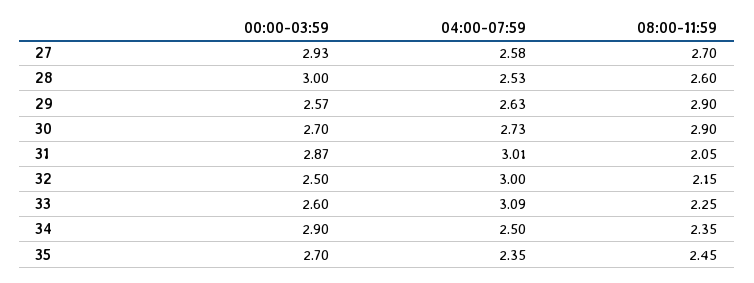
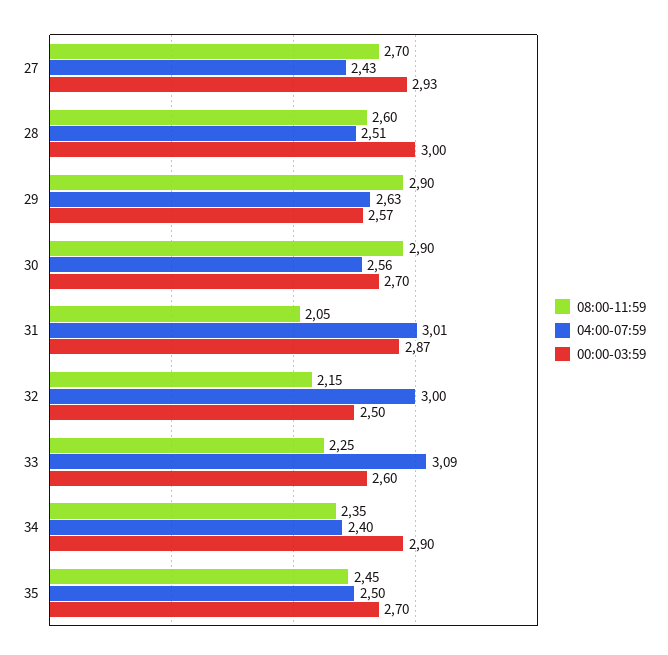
  {
    "00:00-03:59": {
      "27": 2.93,
      "28": 3,
      "29": 2.57,
      "30": 2.7,
      "31": 2.87,
      "32": 2.5,
      "33": 2.6,
      "34": 2.9,
      "35": 2.7
    },
    "04:00-07:59": {
-     "27": 2.58,
+     "27": 2.43,
-     "28": 2.53,
+     "28": 2.51,
      "29": 2.63,
-     "30": 2.73,
+     "30": 2.56,
      "31": 3.01,
      "32": 3,
      "33": 3.09,
-     "34": 2.5,
+     "34": 2.4,
-     "35": 2.35
+     "35": 2.5
    },
    "08:00-11:59": {
      "27": 2.7,
      "28": 2.6,
      "29": 2.9,
      "30": 2.9,
      "31": 2.05,
      "32": 2.15,
      "33": 2.25,
      "34": 2.35,
      "35": 2.45
    }
  }

